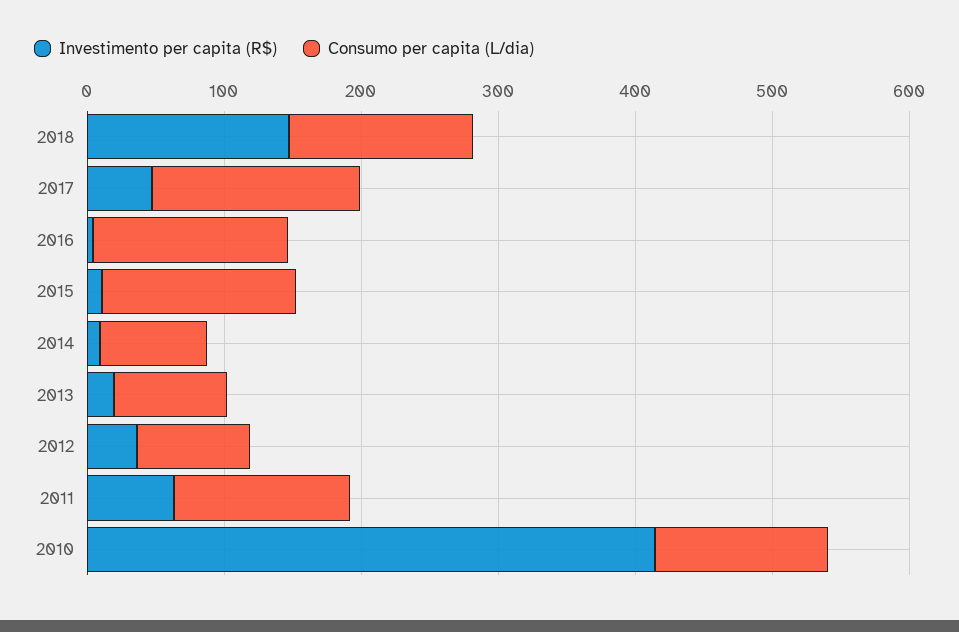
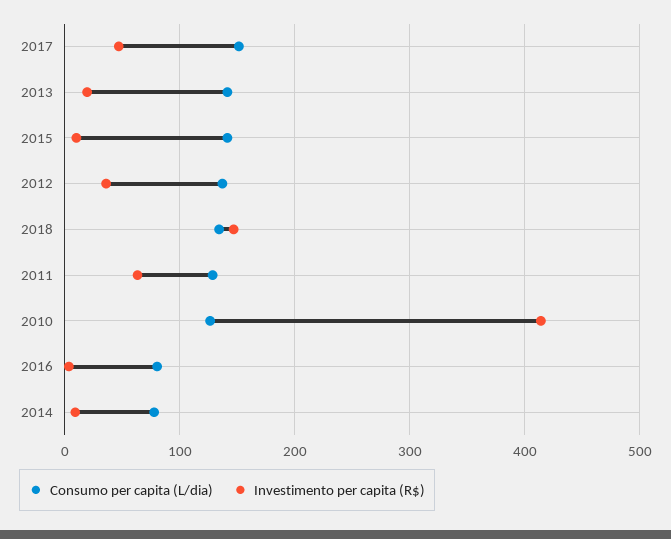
  {
    "Investimento per capita (R$)": {
      "2018": 150,
      "2017": 50,
      "2016": 0,
      "2015": 10,
      "2014": 10,
      "2013": 20,
      "2012": 40,
      "2011": 60,
      "2010": 410
    },
    "Consumo per capita (L/dia)": {
      "2018": 130,
      "2017": 150,
-     "2016": 140,
+     "2016": 80,
      "2015": 140,
      "2014": 80,
-     "2013": 80,
+     "2013": 140,
-     "2012": 80,
+     "2012": 140,
      "2011": 130,
      "2010": 130
    }
  }

